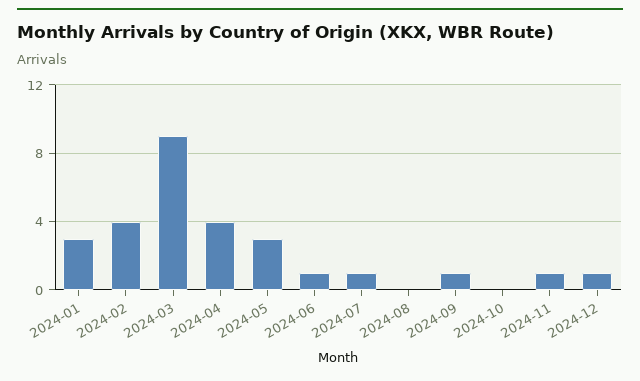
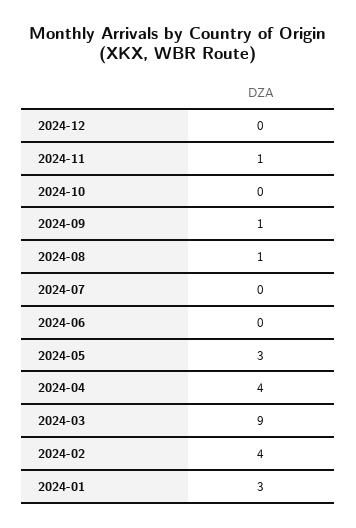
  {
    "2024-01": 3,
    "2024-02": 4,
    "2024-03": 9,
    "2024-04": 4,
    "2024-05": 3,
-   "2024-06": 1,
+   "2024-06": 0,
-   "2024-07": 1,
+   "2024-07": 0,
-   "2024-08": 0,
+   "2024-08": 1,
    "2024-09": 1,
    "2024-10": 0,
    "2024-11": 1,
-   "2024-12": 1
+   "2024-12": 0
  }

